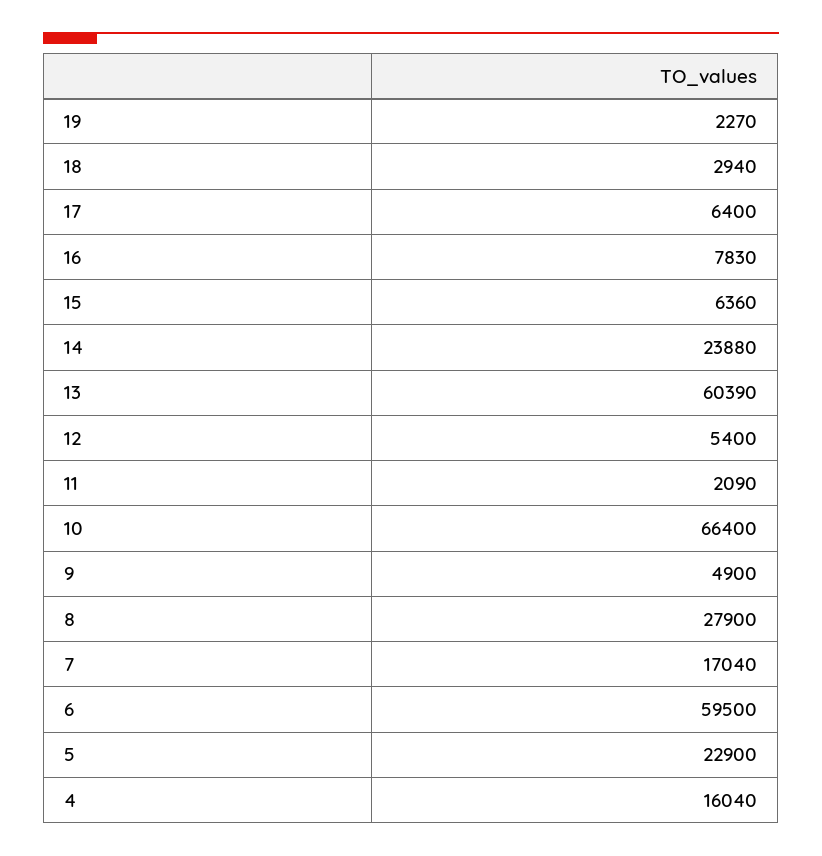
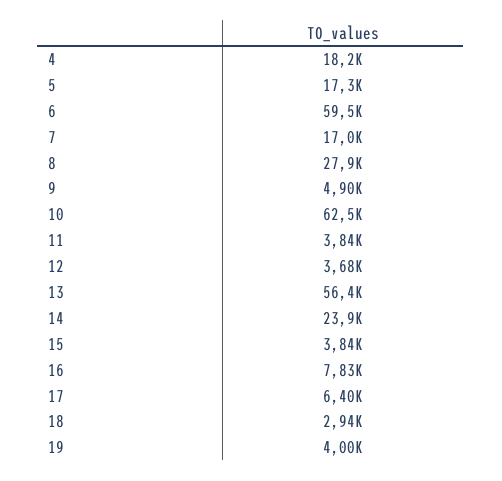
  {
-   "19": 2270,
+   "19": 4000,
    "18": 2940,
    "17": 6400,
    "16": 7830,
-   "15": 6360,
+   "15": 3840,
    "14": 23880,
-   "13": 60390,
+   "13": 56400,
-   "12": 5400,
+   "12": 3680,
-   "11": 2090,
+   "11": 3840,
-   "10": 66400,
+   "10": 62500,
    "9": 4900,
    "8": 27900,
    "7": 17040,
    "6": 59500,
-   "5": 22900,
+   "5": 17300,
-   "4": 16040
+   "4": 18200
  }

